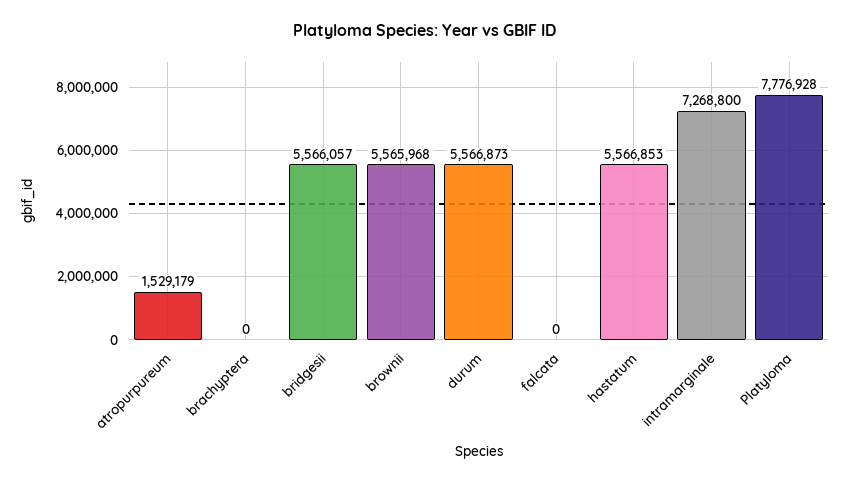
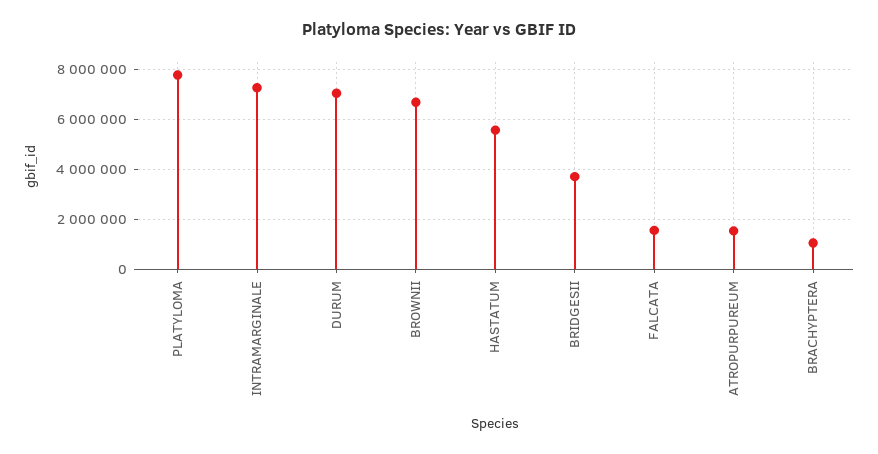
  {
    "atropurpureum": 1529179,
-   "brachyptera": 0,
+   "brachyptera": 1000000,
-   "bridgesii": 5566057,
+   "bridgesii": 3750000,
-   "brownii": 5565968,
+   "brownii": 6750000,
-   "durum": 5566873,
+   "durum": 7000000,
-   "falcata": 0,
+   "falcata": 1500000,
    "hastatum": 5566853,
    "intramarginale": 7268800,
    "Platyloma": 7776928
  }

